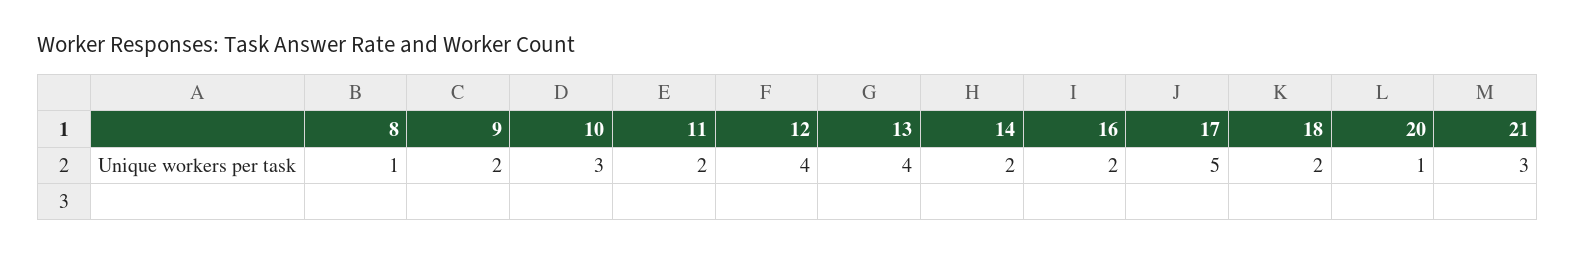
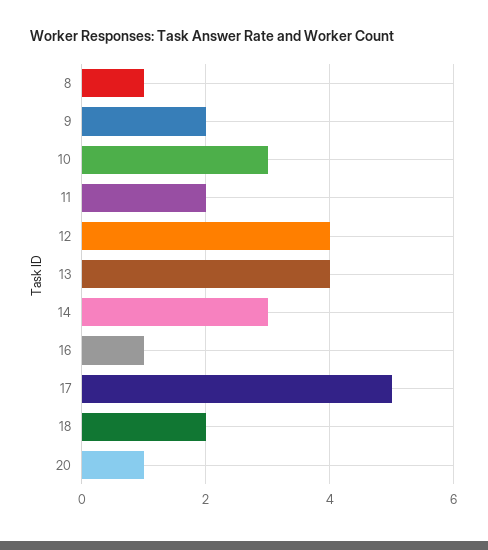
  {
    "8": 1,
    "9": 2,
    "10": 3,
    "11": 2,
    "12": 4,
    "13": 4,
-   "14": 2,
+   "14": 3,
-   "16": 2,
+   "16": 1,
    "17": 5,
    "18": 2,
-   "20": 1,
+   "20": 1
-   "21": 3
  }

